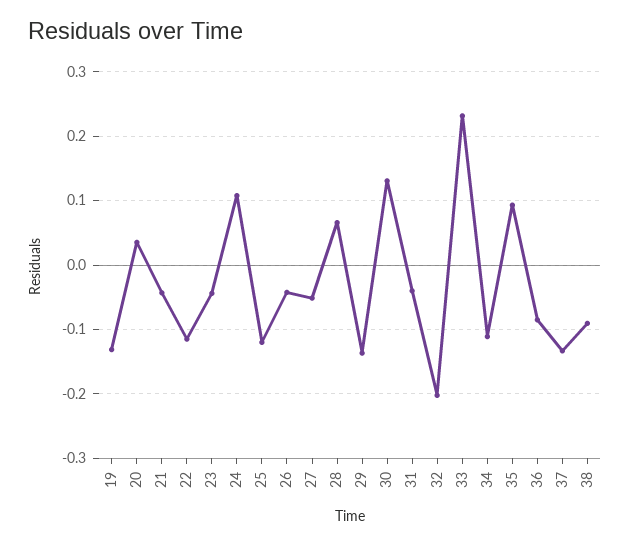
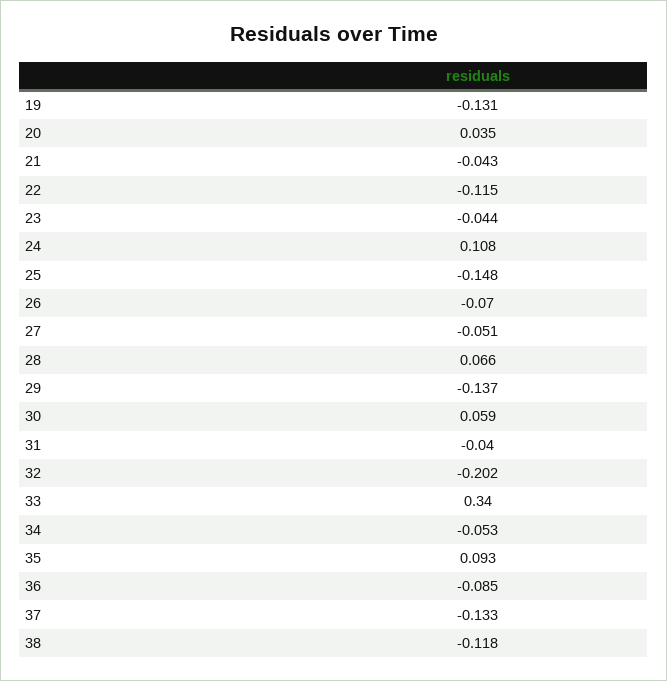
  {
    "19": -0.131,
    "20": 0.035,
    "21": -0.043,
    "22": -0.115,
    "23": -0.044,
    "24": 0.108,
-   "25": -0.12,
+   "25": -0.148,
-   "26": -0.04,
+   "26": -0.07,
    "27": -0.051,
    "28": 0.066,
    "29": -0.137,
-   "30": 0.13,
+   "30": 0.059,
    "31": -0.04,
    "32": -0.202,
-   "33": 0.23,
+   "33": 0.34,
-   "34": -0.11,
+   "34": -0.053,
    "35": 0.093,
    "36": -0.085,
    "37": -0.133,
-   "38": -0.09
+   "38": -0.118
  }

